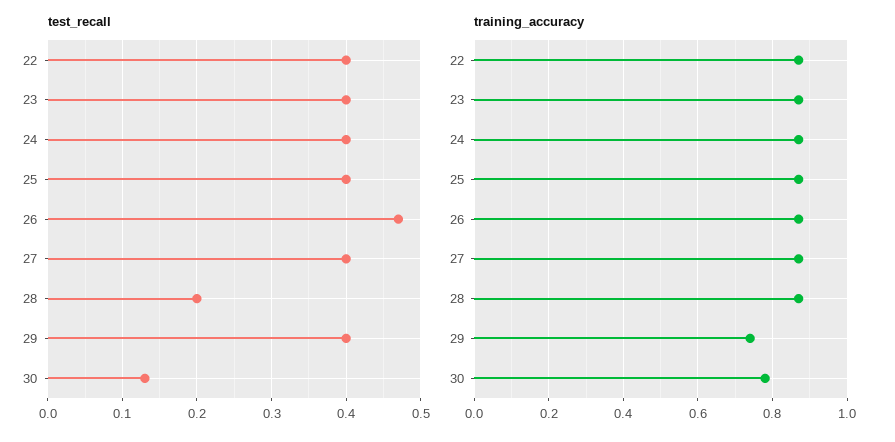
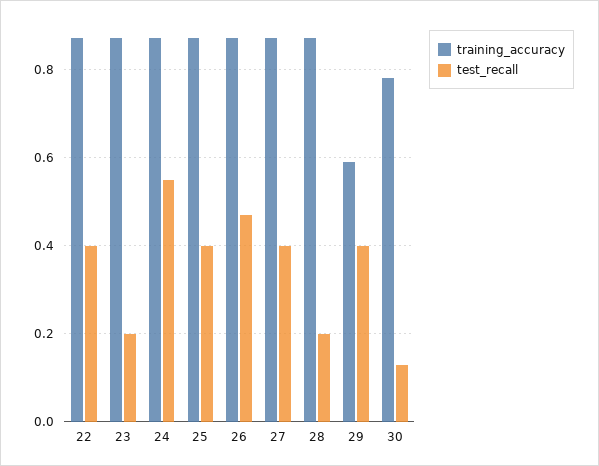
  {
    "test_recall": {
      "22": 0.4,
-     "23": 0.4,
+     "23": 0.2,
-     "24": 0.4,
+     "24": 0.55,
      "25": 0.4,
      "26": 0.47,
      "27": 0.4,
      "28": 0.2,
      "29": 0.4,
      "30": 0.13
    },
    "training_accuracy": {
      "22": 0.85,
      "23": 0.85,
      "24": 0.85,
      "25": 0.85,
      "26": 0.85,
      "27": 0.85,
      "28": 0.85,
-     "29": 0.75,
+     "29": 0.6,
      "30": 0.8
    }
  }

